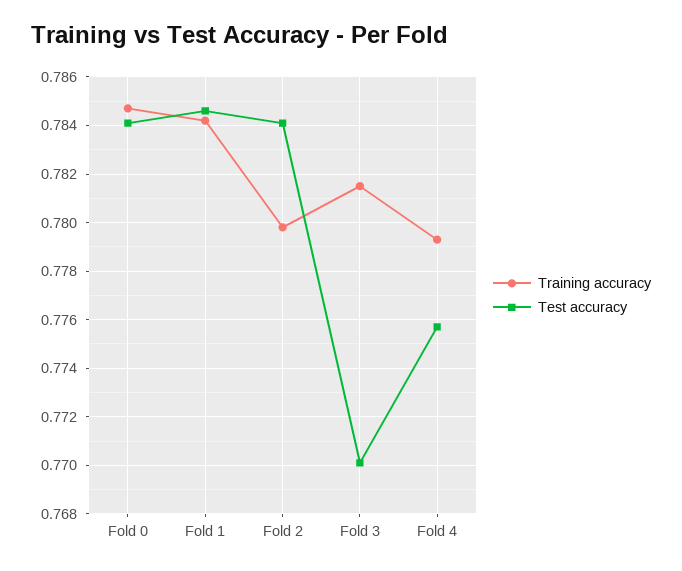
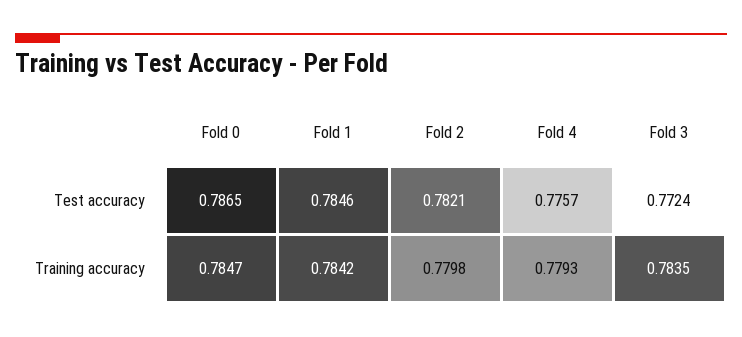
  {
    "Training accuracy": {
      "Fold 0": 0.7847,
      "Fold 1": 0.7842,
      "Fold 2": 0.7798,
-     "Fold 3": 0.7815,
+     "Fold 3": 0.7835,
      "Fold 4": 0.7793
    },
    "Test accuracy": {
-     "Fold 0": 0.784,
+     "Fold 0": 0.7865,
      "Fold 1": 0.7846,
-     "Fold 2": 0.784,
+     "Fold 2": 0.7821,
-     "Fold 3": 0.77,
+     "Fold 3": 0.7724,
      "Fold 4": 0.7757
    }
  }

